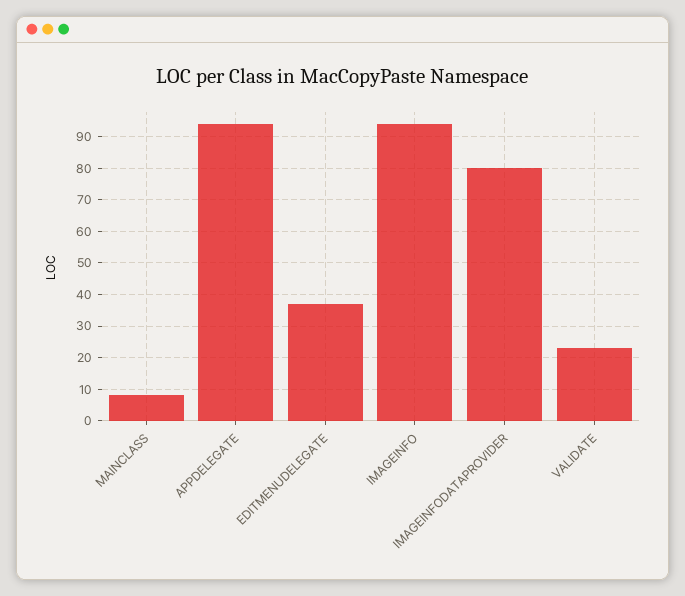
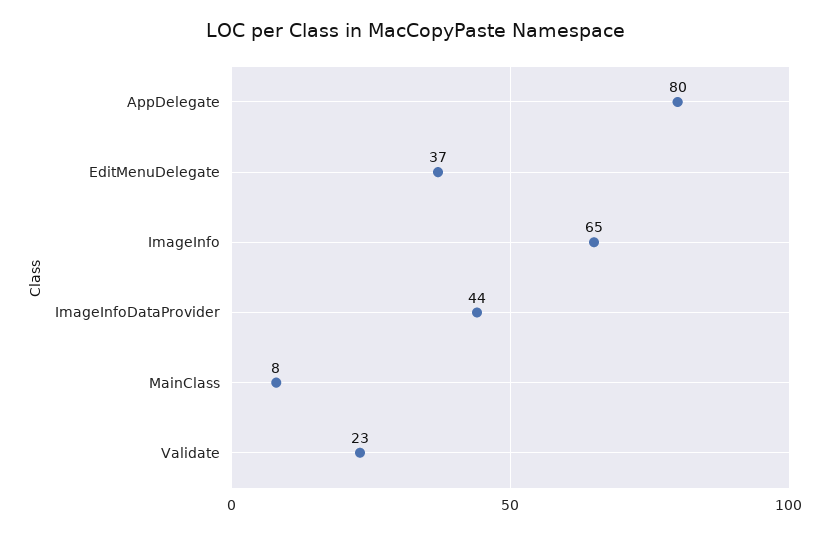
  {
    "MAINCLASS": 8,
-   "APPDELEGATE": 95,
+   "APPDELEGATE": 80,
    "EDITMENUDELEGATE": 37,
-   "IMAGEINFO": 95,
+   "IMAGEINFO": 65,
-   "IMAGEINFODATAPROVIDER": 80,
+   "IMAGEINFODATAPROVIDER": 44,
    "VALIDATE": 23
  }

